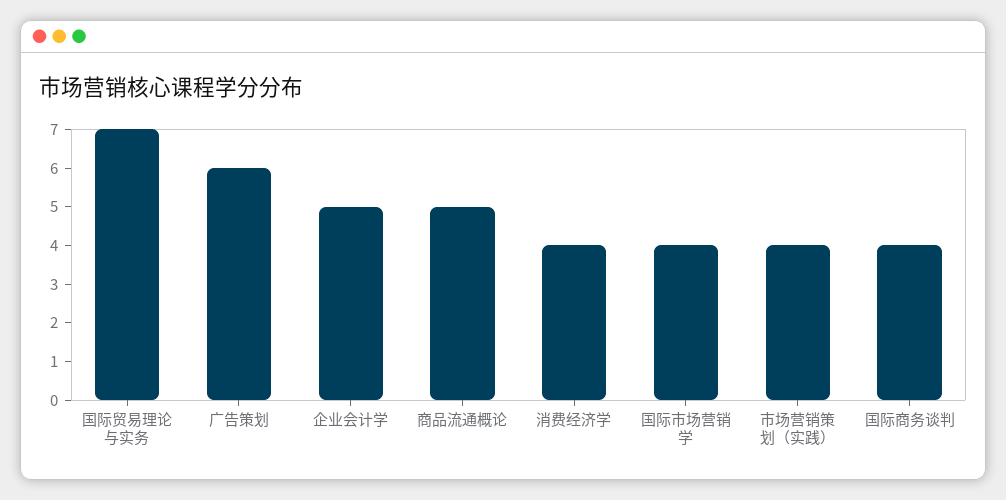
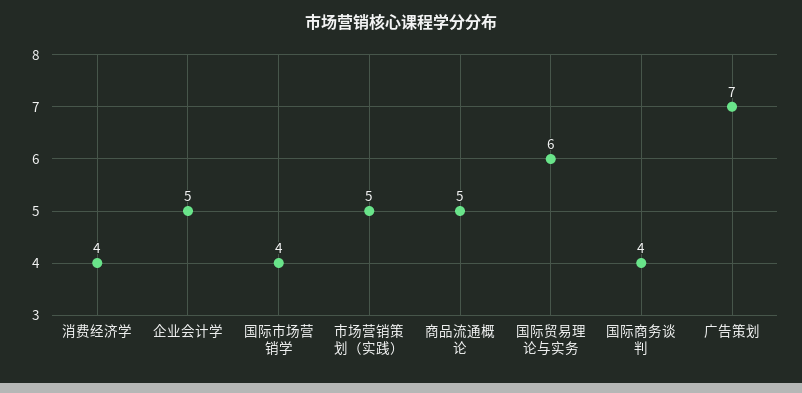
  {
-   "国际贸易理论与实务": 7,
+   "国际贸易理论与实务": 6,
-   "广告策划": 6,
+   "广告策划": 7,
    "企业会计学": 5,
    "商品流通概论": 5,
    "消费经济学": 4,
    "国际市场营销学": 4,
-   "市场营销策划（实践）": 4,
+   "市场营销策划（实践）": 5,
    "国际商务谈判": 4
  }

